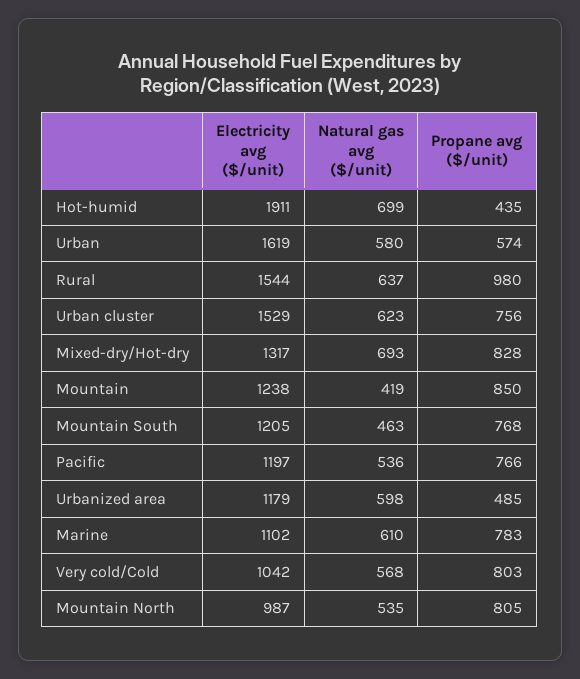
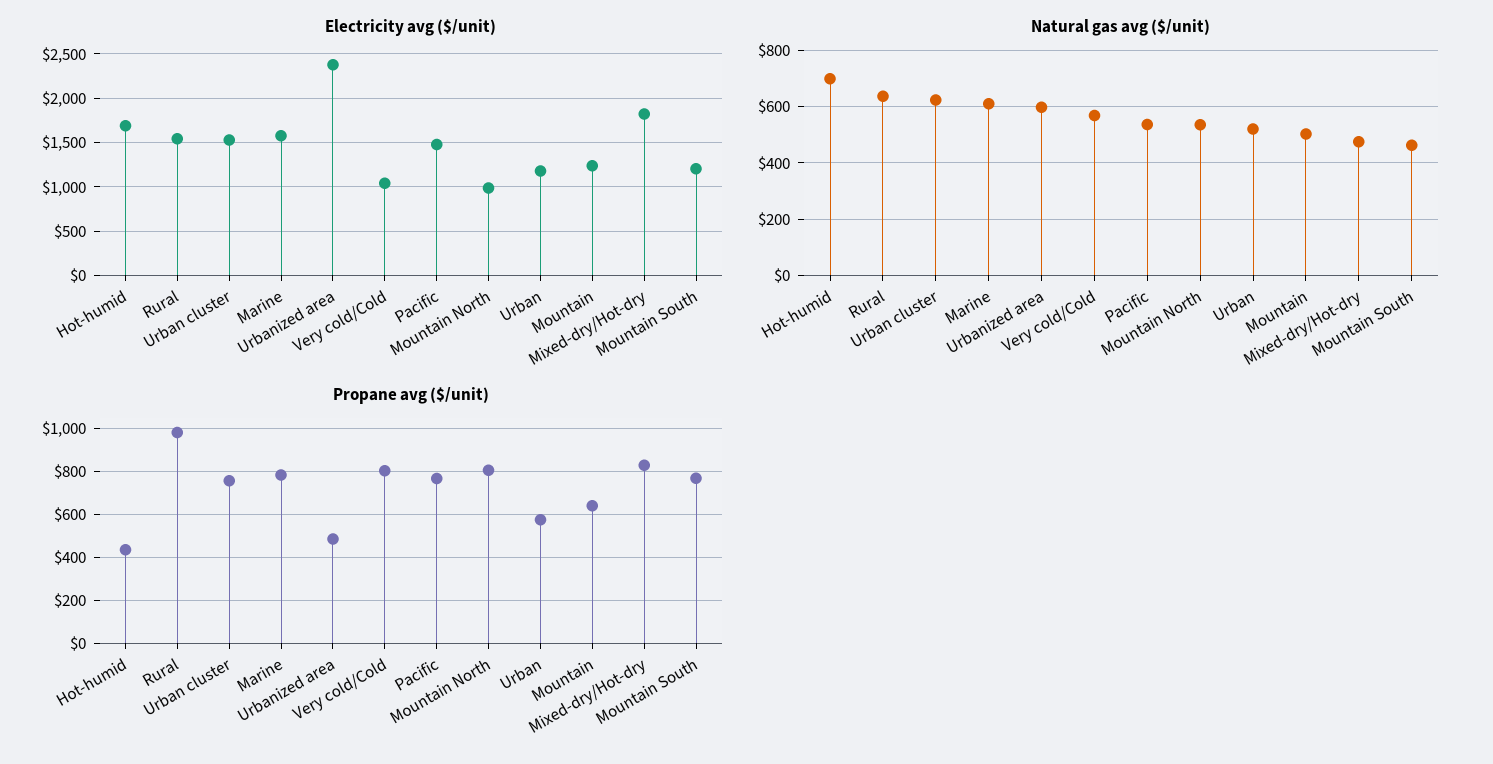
  {
    "Electricity avg ($/unit)": {
-     "Hot-humid": 1911,
+     "Hot-humid": 1700,
-     "Urban": 1619,
+     "Urban": 1200,
      "Rural": 1544,
      "Urban cluster": 1529,
-     "Mixed-dry/Hot-dry": 1317,
+     "Mixed-dry/Hot-dry": 1800,
      "Mountain": 1238,
      "Mountain South": 1205,
-     "Pacific": 1197,
+     "Pacific": 1500,
-     "Urbanized area": 1179,
+     "Urbanized area": 2400,
-     "Marine": 1102,
+     "Marine": 1600,
      "Very cold/Cold": 1042,
      "Mountain North": 987
    },
    "Natural gas avg ($/unit)": {
      "Hot-humid": 699,
-     "Urban": 580,
+     "Urban": 525,
      "Rural": 637,
      "Urban cluster": 623,
-     "Mixed-dry/Hot-dry": 693,
+     "Mixed-dry/Hot-dry": 475,
-     "Mountain": 419,
+     "Mountain": 500,
      "Mountain South": 463,
      "Pacific": 536,
      "Urbanized area": 598,
      "Marine": 610,
      "Very cold/Cold": 568,
      "Mountain North": 535
    },
    "Propane avg ($/unit)": {
      "Hot-humid": 435,
      "Urban": 574,
      "Rural": 980,
      "Urban cluster": 756,
      "Mixed-dry/Hot-dry": 828,
-     "Mountain": 850,
+     "Mountain": 650,
      "Mountain South": 768,
      "Pacific": 766,
      "Urbanized area": 485,
      "Marine": 783,
      "Very cold/Cold": 803,
      "Mountain North": 805
    }
  }

